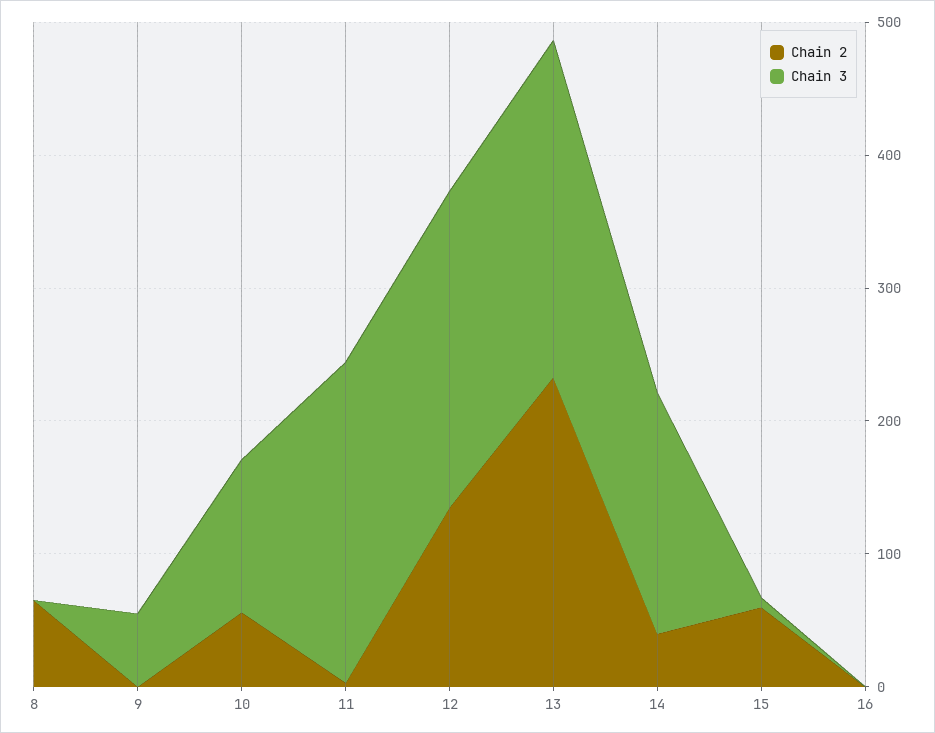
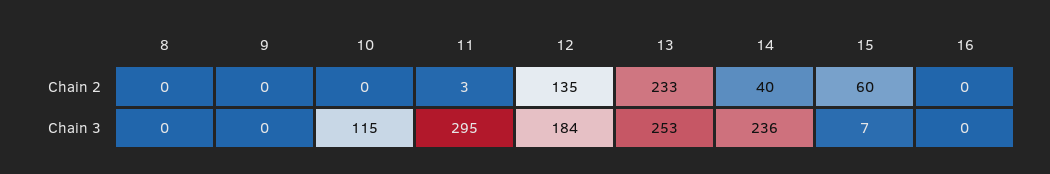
  {
    "Chain 2": {
-     "8": 60,
+     "8": 0,
      "9": 0,
-     "10": 60,
+     "10": 0,
      "11": 3,
      "12": 135,
      "13": 233,
      "14": 40,
      "15": 60,
      "16": 0
    },
    "Chain 3": {
      "8": 0,
-     "9": 60,
+     "9": 0,
      "10": 115,
-     "11": 240,
+     "11": 295,
-     "12": 240,
+     "12": 184,
      "13": 253,
-     "14": 180,
+     "14": 236,
      "15": 7,
      "16": 0
    }
  }

